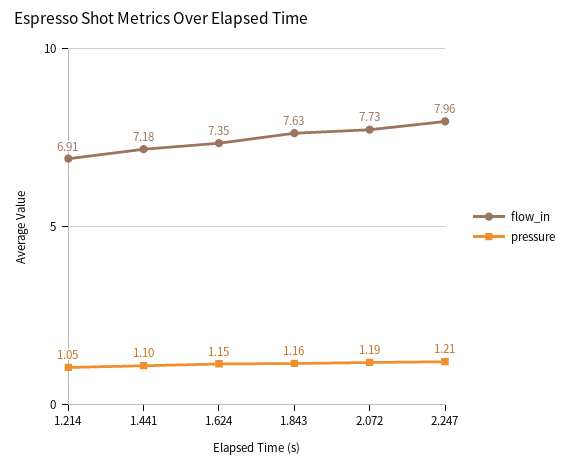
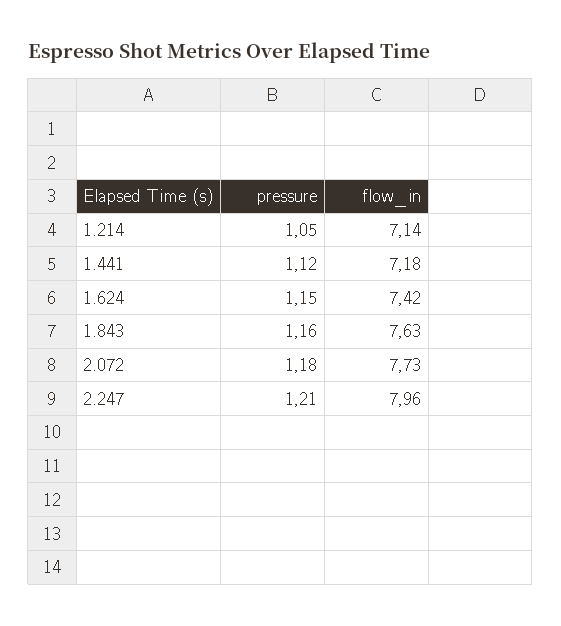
  {
    "flow_in": {
-     "1.214": 6.91,
+     "1.214": 7.14,
      "1.441": 7.18,
-     "1.624": 7.35,
+     "1.624": 7.42,
      "1.843": 7.63,
      "2.072": 7.73,
      "2.247": 7.96
    },
    "pressure": {
      "1.214": 1.05,
-     "1.441": 1.1,
+     "1.441": 1.12,
      "1.624": 1.15,
      "1.843": 1.16,
-     "2.072": 1.19,
+     "2.072": 1.18,
      "2.247": 1.21
    }
  }

